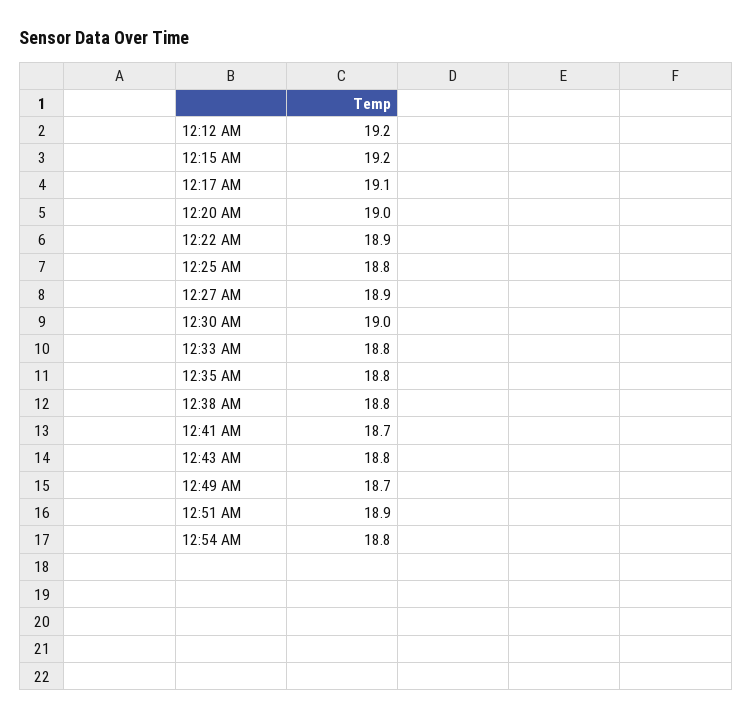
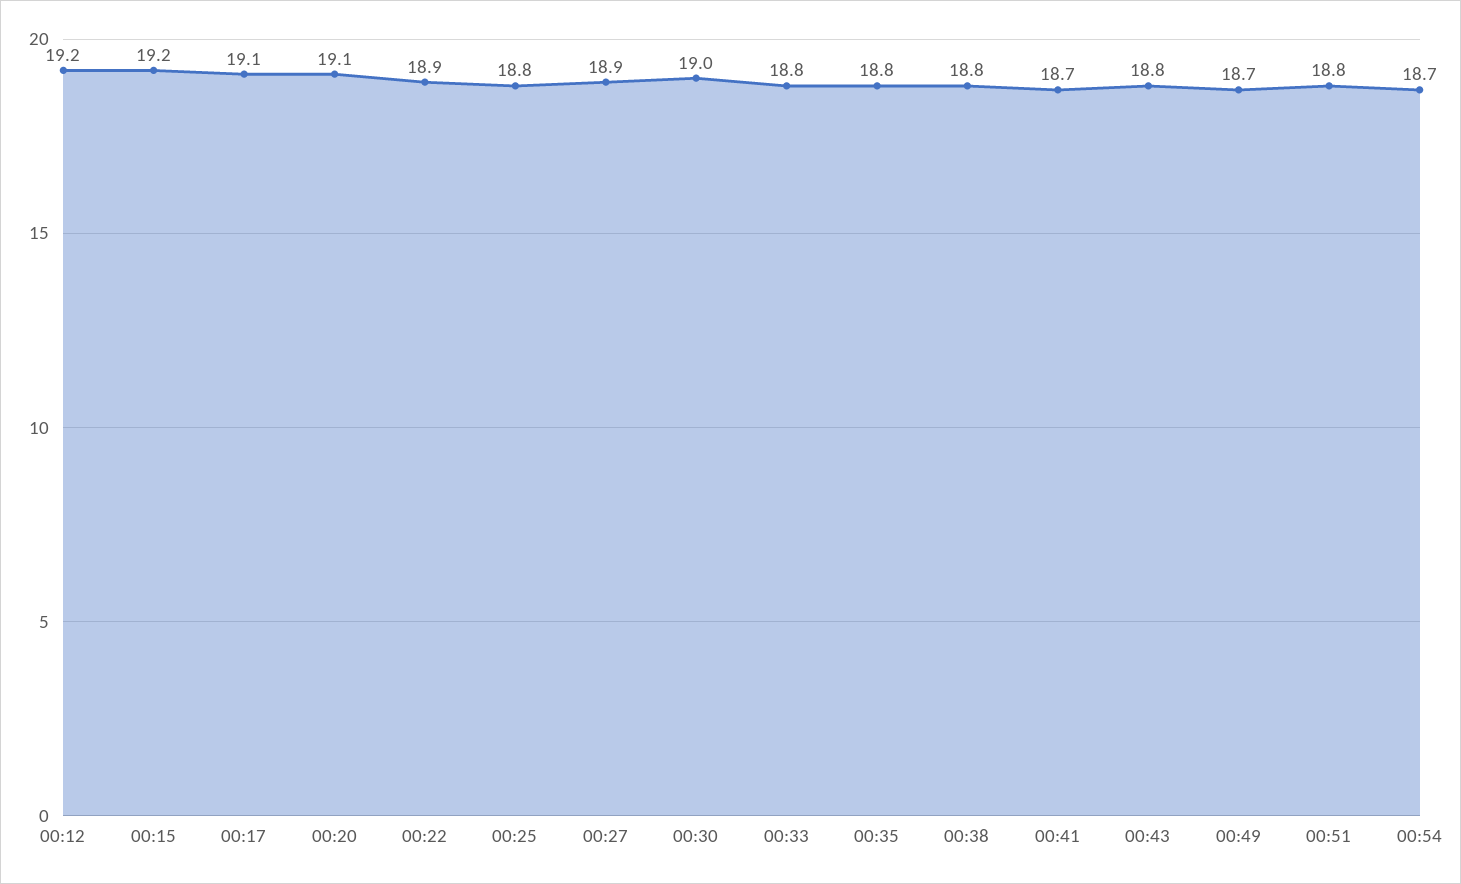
  {
    "12:12 AM": 19.2,
    "12:15 AM": 19.2,
    "12:17 AM": 19.1,
-   "12:20 AM": 19,
+   "12:20 AM": 19.1,
    "12:22 AM": 18.9,
    "12:25 AM": 18.8,
    "12:27 AM": 18.9,
    "12:30 AM": 19,
    "12:33 AM": 18.8,
    "12:35 AM": 18.8,
    "12:38 AM": 18.8,
    "12:41 AM": 18.7,
    "12:43 AM": 18.8,
    "12:49 AM": 18.7,
-   "12:51 AM": 18.9,
+   "12:51 AM": 18.8,
-   "12:54 AM": 18.8
+   "12:54 AM": 18.7
  }

